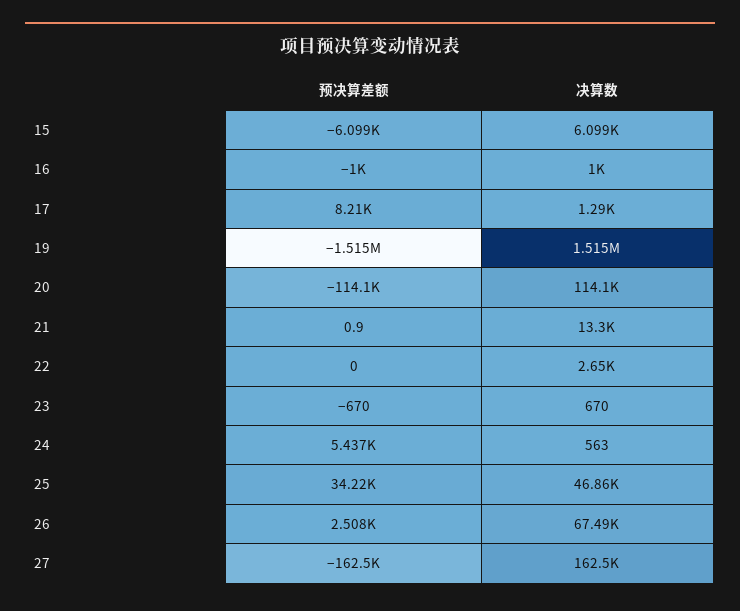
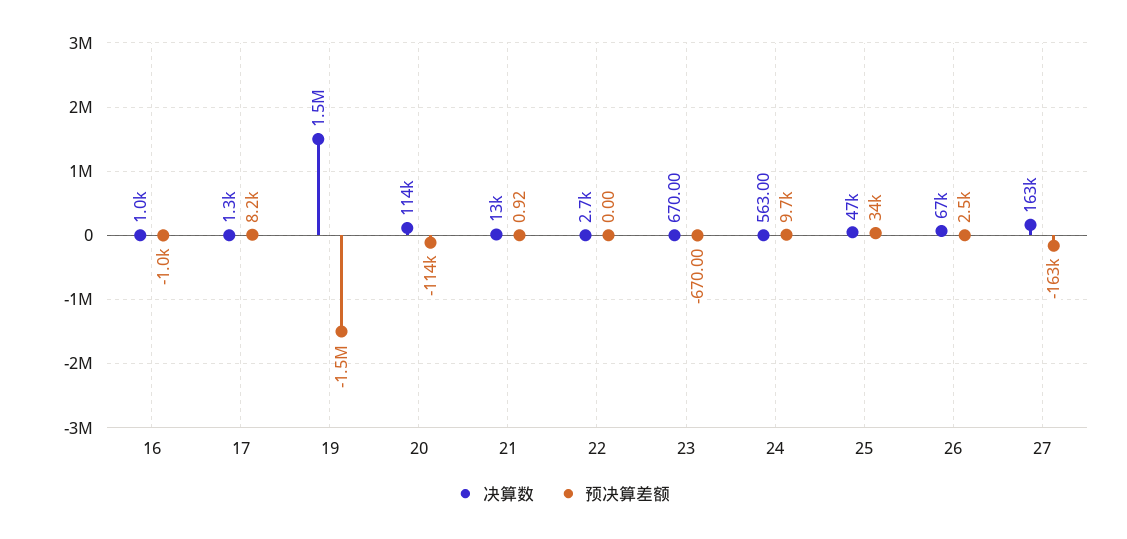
  {
    "预决算差额": {
-     "15": -6099,
      "16": -1000,
      "17": 8210,
      "19": -1515000,
      "20": -114100,
      "21": 0.92,
      "22": 0,
      "23": -670,
-     "24": 5437,
+     "24": 9700,
      "25": 34220,
      "26": 2508,
      "27": -162500
    },
    "决算数": {
-     "15": 6099,
      "16": 1000,
      "17": 1290,
      "19": 1515000,
      "20": 114100,
      "21": 13300,
      "22": 2650,
      "23": 670,
      "24": 563,
      "25": 46860,
      "26": 67490,
      "27": 162500
    }
  }

